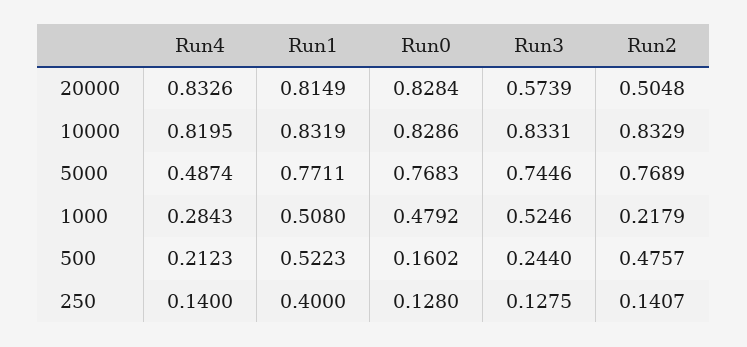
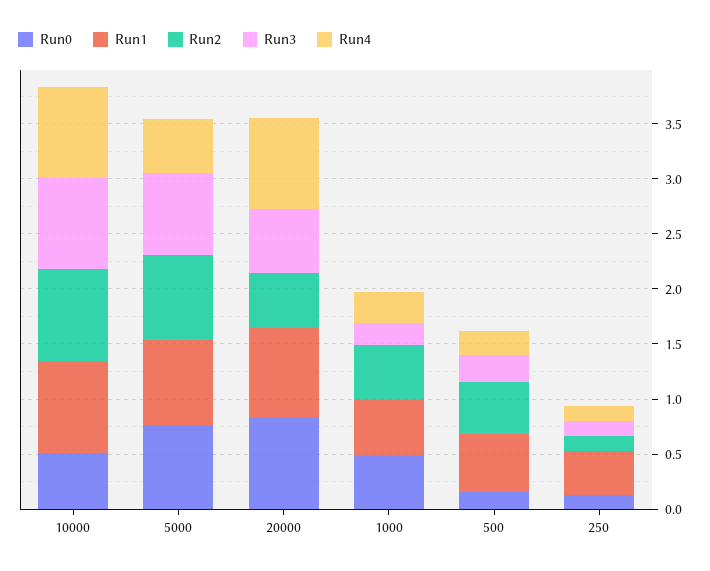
  {
    "Run4": {
      "20000": 0.8326,
      "10000": 0.8195,
      "5000": 0.4874,
      "1000": 0.2843,
      "500": 0.2123,
      "250": 0.14
    },
    "Run1": {
      "20000": 0.8149,
      "10000": 0.8319,
      "5000": 0.7711,
      "1000": 0.508,
      "500": 0.5223,
      "250": 0.4
    },
    "Run0": {
      "20000": 0.8284,
-     "10000": 0.8286,
+     "10000": 0.5,
      "5000": 0.7683,
      "1000": 0.4792,
      "500": 0.1602,
      "250": 0.128
    },
    "Run3": {
      "20000": 0.5739,
      "10000": 0.8331,
      "5000": 0.7446,
-     "1000": 0.5246,
+     "1000": 0.2,
      "500": 0.244,
      "250": 0.1275
    },
    "Run2": {
      "20000": 0.5048,
      "10000": 0.8329,
      "5000": 0.7689,
-     "1000": 0.2179,
+     "1000": 0.5,
      "500": 0.4757,
      "250": 0.1407
    }
  }

